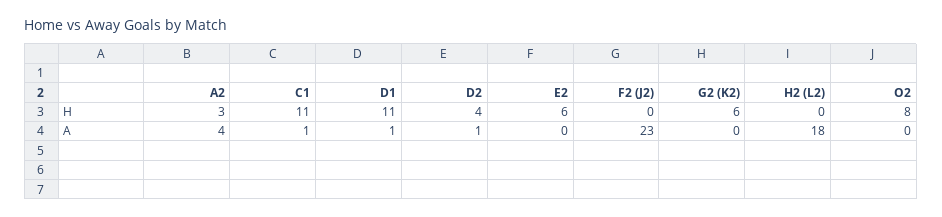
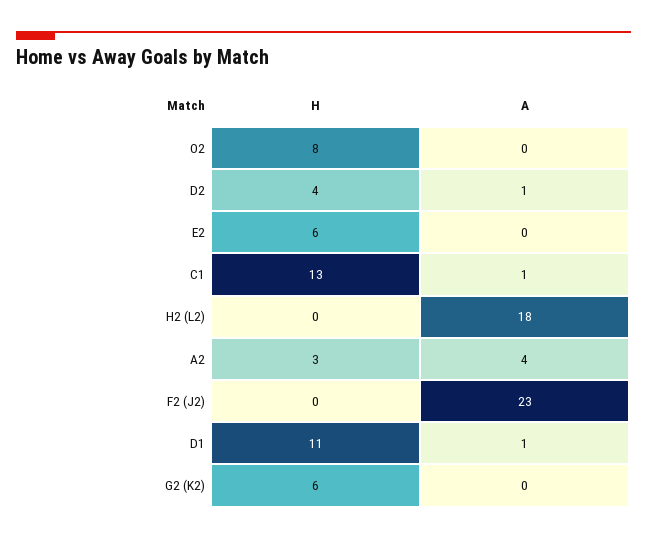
  {
    "A2": {
      "H": 3,
      "A": 4
    },
    "C1": {
-     "H": 11,
+     "H": 13,
      "A": 1
    },
    "D1": {
      "H": 11,
      "A": 1
    },
    "D2": {
      "H": 4,
      "A": 1
    },
    "E2": {
      "H": 6,
      "A": 0
    },
    "F2 (J2)": {
      "H": 0,
      "A": 23
    },
    "G2 (K2)": {
      "H": 6,
      "A": 0
    },
    "H2 (L2)": {
      "H": 0,
      "A": 18
    },
    "O2": {
      "H": 8,
      "A": 0
    }
  }

